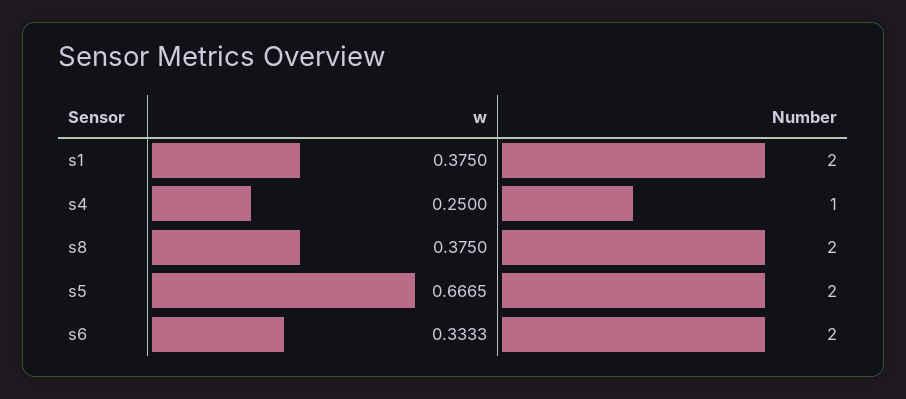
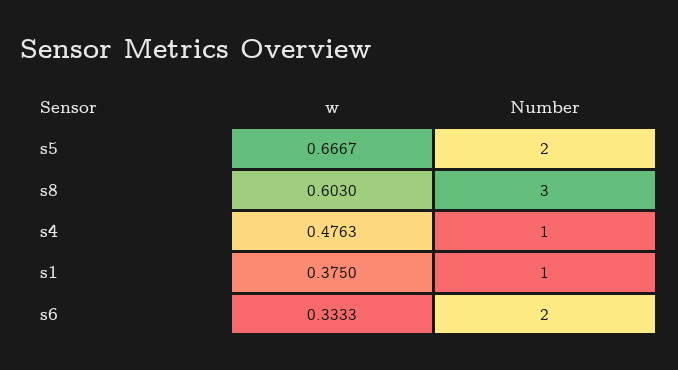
  {
    "w": {
      "s1": 0.375,
-     "s4": 0.25,
+     "s4": 0.4763,
-     "s8": 0.375,
+     "s8": 0.603,
-     "s5": 0.6665,
+     "s5": 0.6667,
      "s6": 0.3333
    },
    "Number": {
-     "s1": 2,
+     "s1": 1,
      "s4": 1,
-     "s8": 2,
+     "s8": 3,
      "s5": 2,
      "s6": 2
    }
  }

